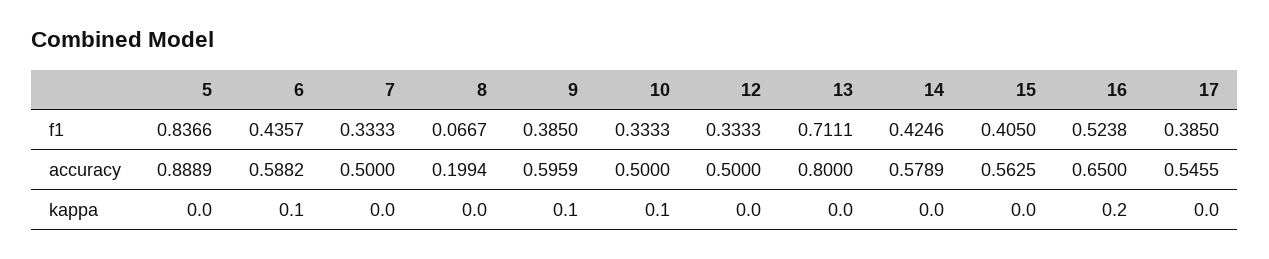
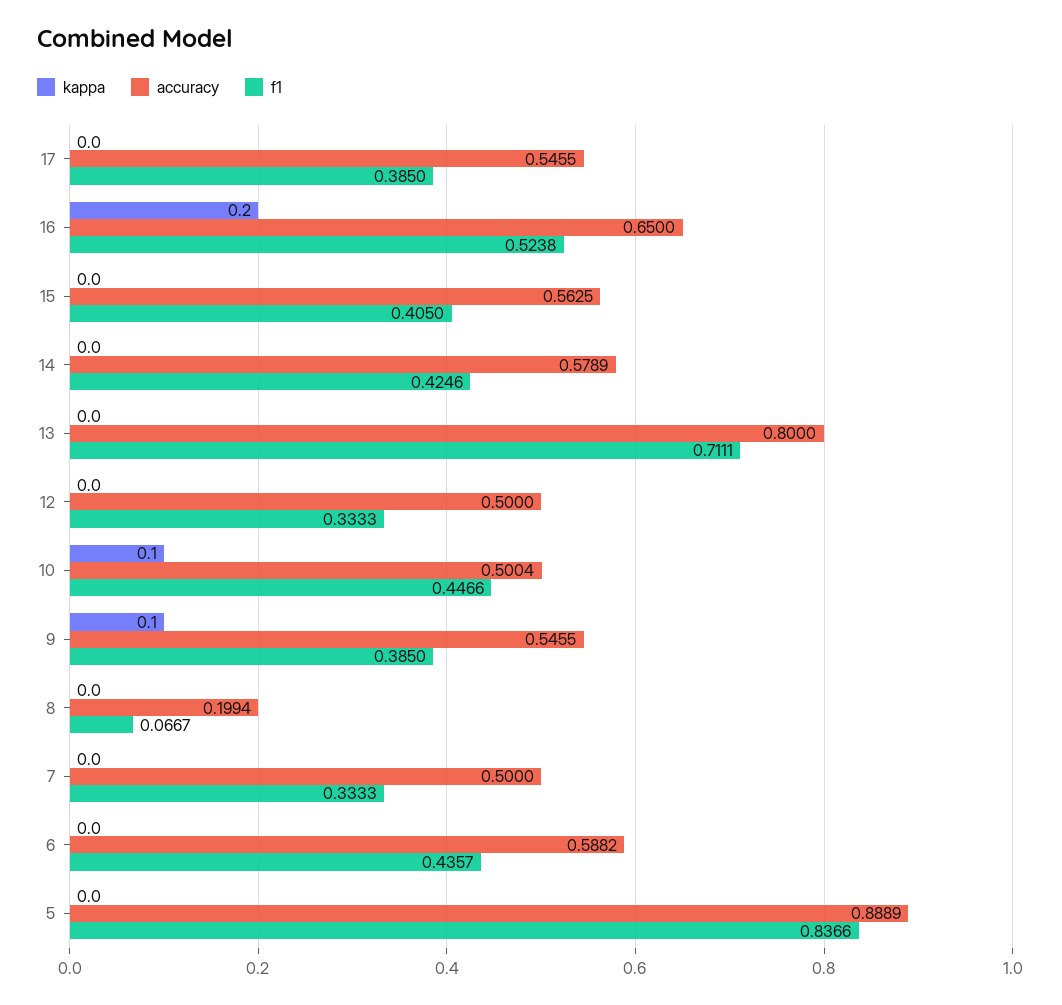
  {
    "f1": {
      "5": 0.8366,
      "6": 0.4357,
      "7": 0.3333,
      "8": 0.0667,
      "9": 0.385,
-     "10": 0.3333,
+     "10": 0.4466,
      "12": 0.3333,
      "13": 0.7111,
      "14": 0.4246,
      "15": 0.405,
      "16": 0.5238,
      "17": 0.385
    },
    "accuracy": {
      "5": 0.8889,
      "6": 0.5882,
      "7": 0.5,
      "8": 0.1994,
-     "9": 0.5959,
+     "9": 0.5455,
-     "10": 0.5,
+     "10": 0.5004,
      "12": 0.5,
      "13": 0.8,
      "14": 0.5789,
      "15": 0.5625,
      "16": 0.65,
      "17": 0.5455
    },
    "kappa": {
      "5": 0,
-     "6": 0.1,
+     "6": 0,
      "7": 0,
      "8": 0,
      "9": 0.1,
      "10": 0.1,
      "12": 0,
      "13": 0,
      "14": 0,
      "15": 0,
      "16": 0.2,
      "17": 0
    }
  }

